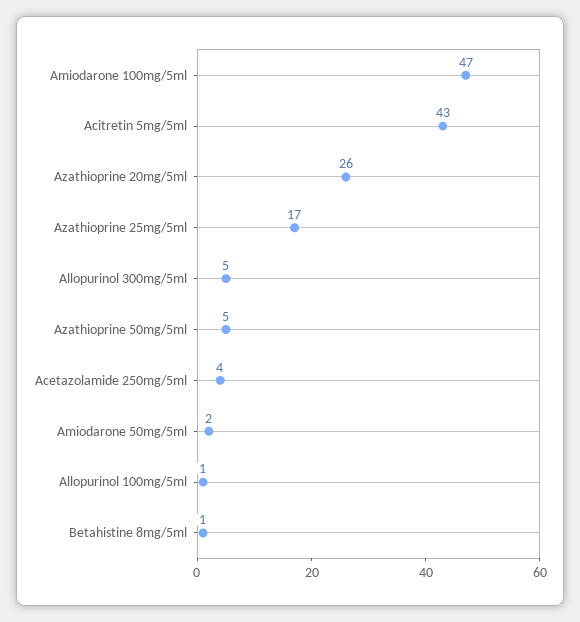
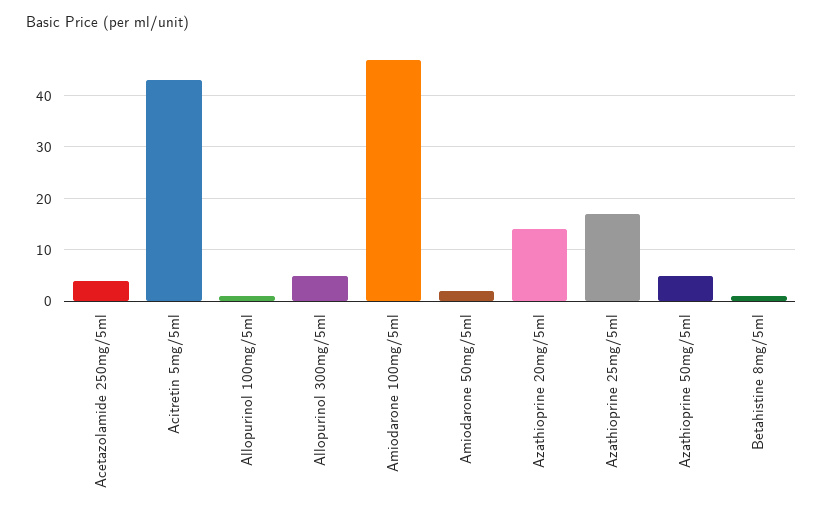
  {
    "Amiodarone 100mg/5ml": 47,
    "Acitretin 5mg/5ml": 43,
-   "Azathioprine 20mg/5ml": 26,
+   "Azathioprine 20mg/5ml": 15,
    "Azathioprine 25mg/5ml": 17,
    "Allopurinol 300mg/5ml": 5,
    "Azathioprine 50mg/5ml": 5,
    "Acetazolamide 250mg/5ml": 4,
    "Amiodarone 50mg/5ml": 2,
    "Allopurinol 100mg/5ml": 1,
    "Betahistine 8mg/5ml": 1
  }

